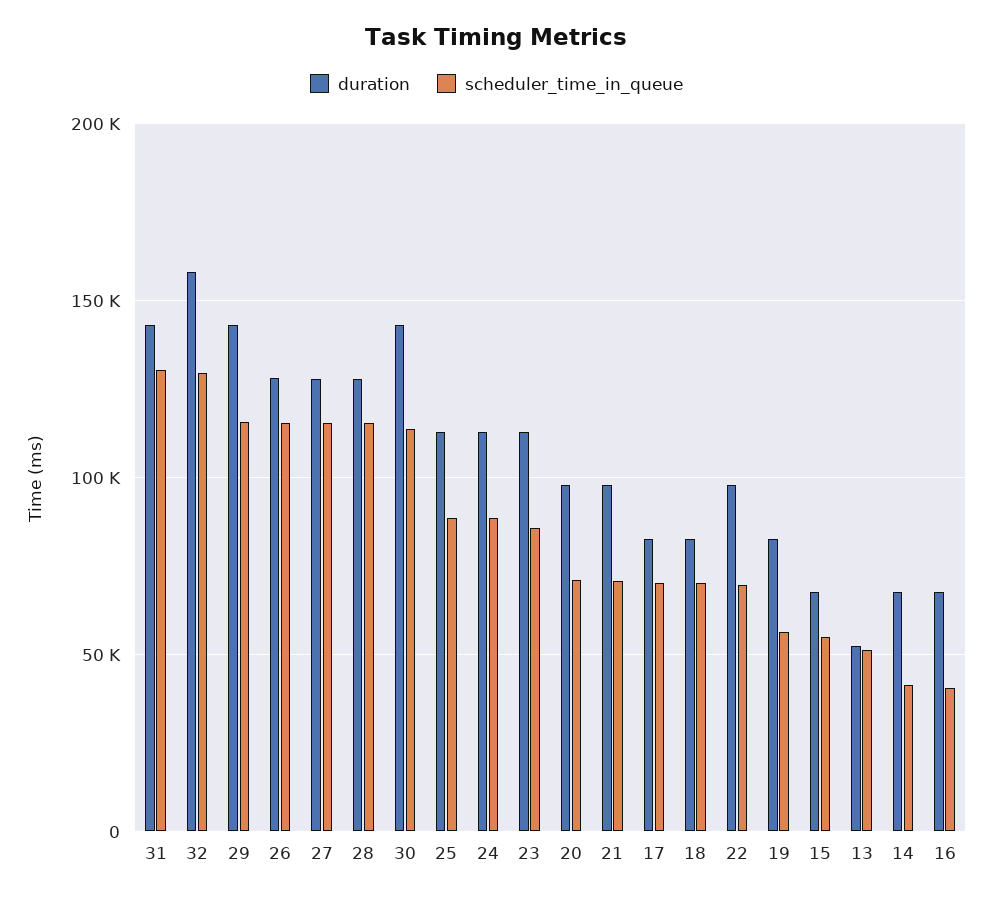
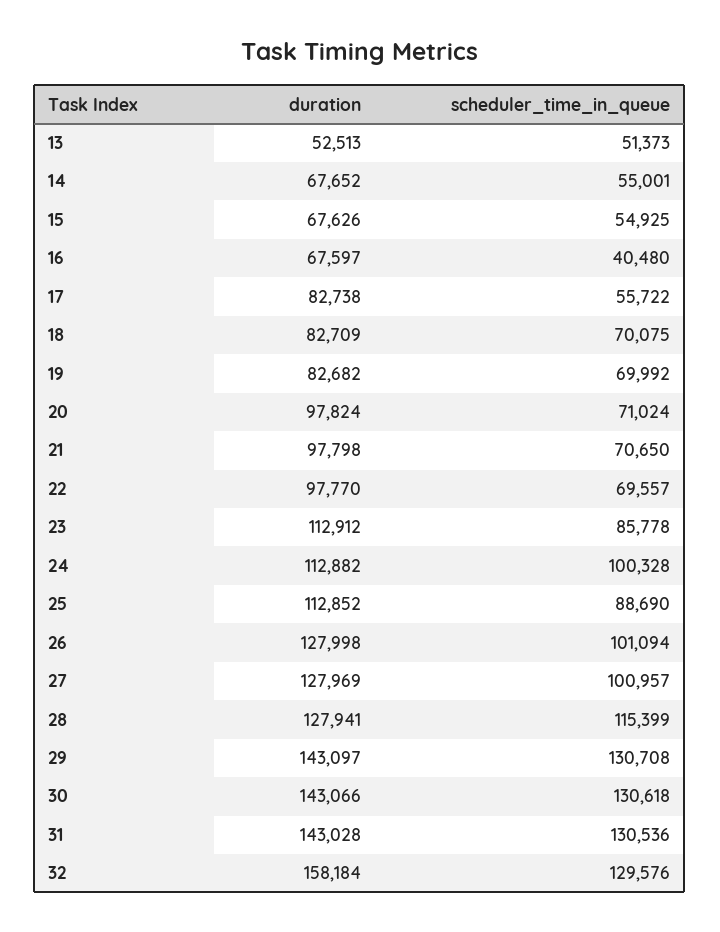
  {
    "duration": {
      "31": 143028,
      "32": 158184,
      "29": 143097,
      "26": 127998,
      "27": 127969,
      "28": 127941,
      "30": 143066,
      "25": 112852,
      "24": 112882,
      "23": 112912,
      "20": 97824,
      "21": 97798,
      "17": 82738,
      "18": 82709,
      "22": 97770,
      "19": 82682,
      "15": 67626,
      "13": 52513,
      "14": 67652,
      "16": 67597
    },
    "scheduler_time_in_queue": {
      "31": 130536,
      "32": 129576,
-     "29": 115000,
+     "29": 130708,
-     "26": 115000,
+     "26": 101094,
-     "27": 115000,
+     "27": 100957,
      "28": 115399,
-     "30": 115000,
+     "30": 130618,
      "25": 88690,
-     "24": 90000,
+     "24": 100328,
      "23": 85778,
      "20": 71024,
      "21": 70650,
-     "17": 70000,
+     "17": 55722,
      "18": 70075,
      "22": 69557,
-     "19": 55000,
+     "19": 69992,
      "15": 54925,
      "13": 51373,
-     "14": 40000,
+     "14": 55001,
      "16": 40480
    }
  }

